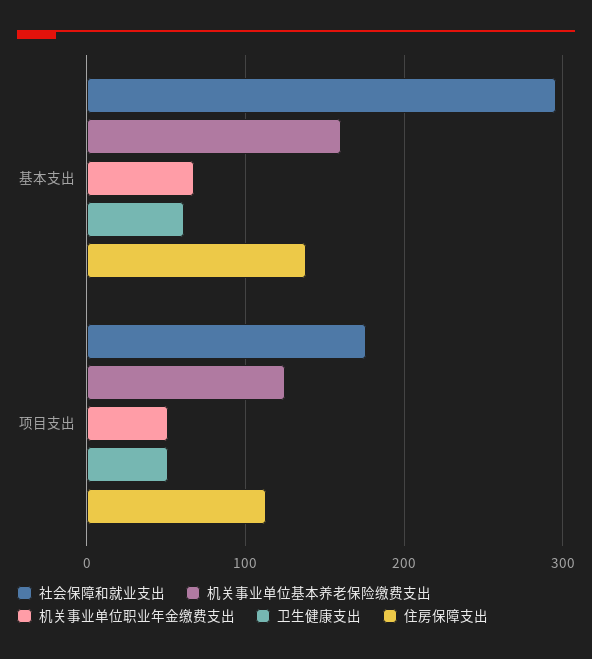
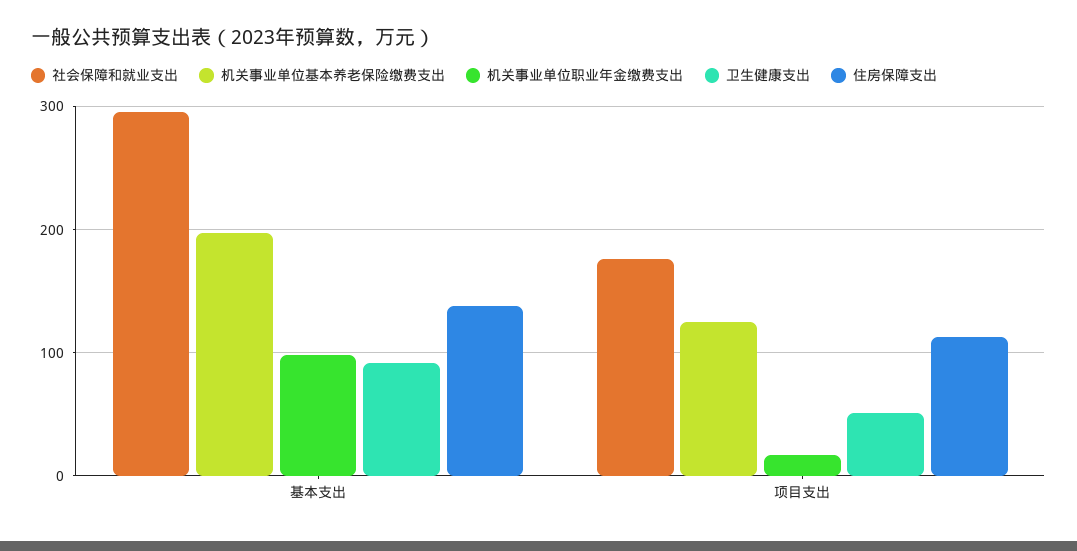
  {
    "社会保障和就业支出": {
      "基本支出": 300,
      "项目支出": 180
    },
    "机关事业单位基本养老保险缴费支出": {
-     "基本支出": 160,
+     "基本支出": 200,
      "项目支出": 130
    },
    "机关事业单位职业年金缴费支出": {
-     "基本支出": 70,
+     "基本支出": 100,
-     "项目支出": 50
+     "项目支出": 20
    },
    "卫生健康支出": {
-     "基本支出": 60,
+     "基本支出": 90,
      "项目支出": 50
    },
    "住房保障支出": {
      "基本支出": 140,
      "项目支出": 110
    }
  }

